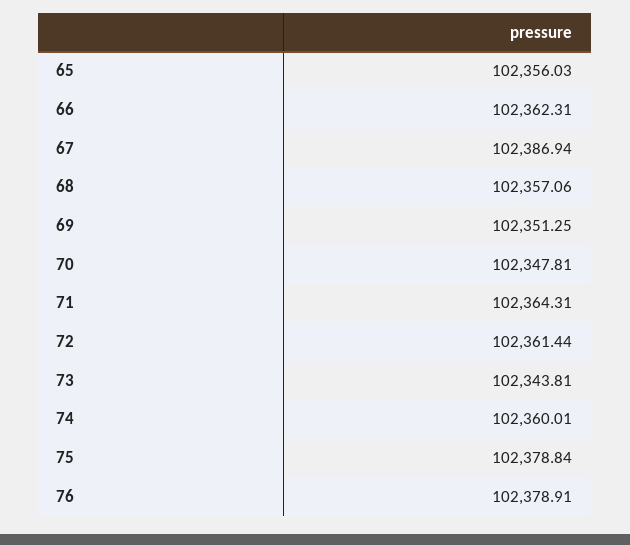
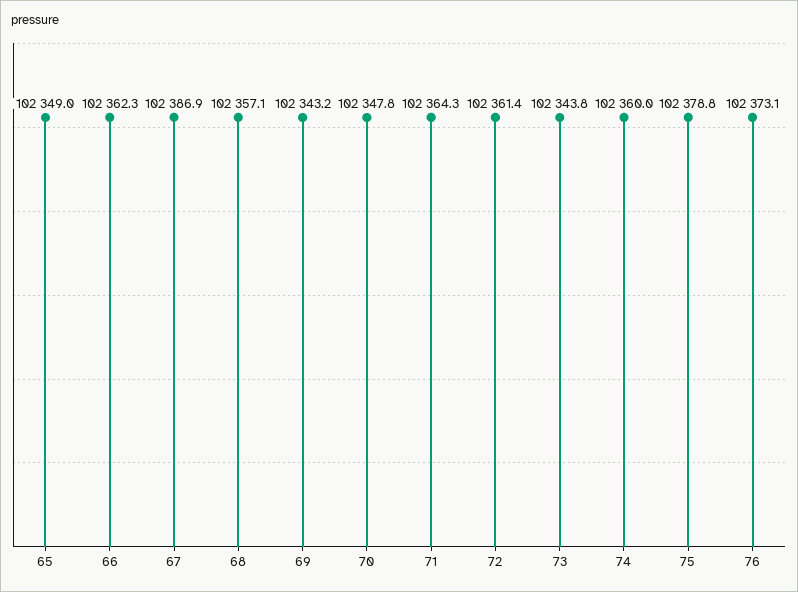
  {
-   "65": 102356.03,
+   "65": 102349,
    "66": 102362.31,
    "67": 102386.94,
    "68": 102357.06,
-   "69": 102351.25,
+   "69": 102343.2,
    "70": 102347.81,
    "71": 102364.31,
    "72": 102361.44,
    "73": 102343.81,
    "74": 102360.01,
    "75": 102378.84,
-   "76": 102378.91
+   "76": 102373.1
  }

